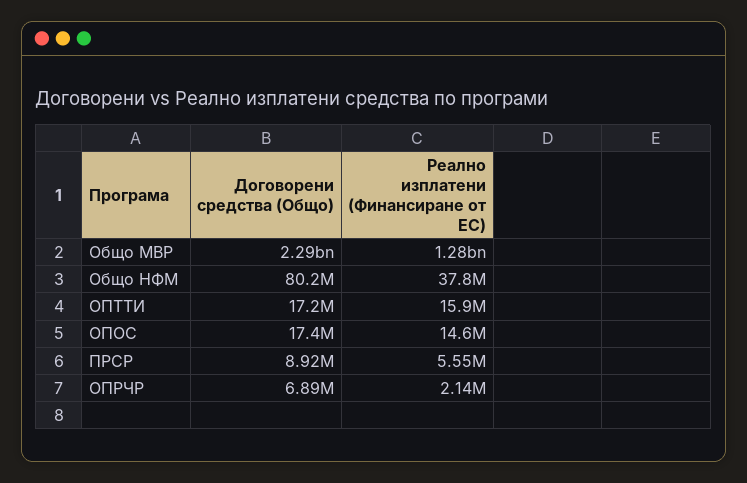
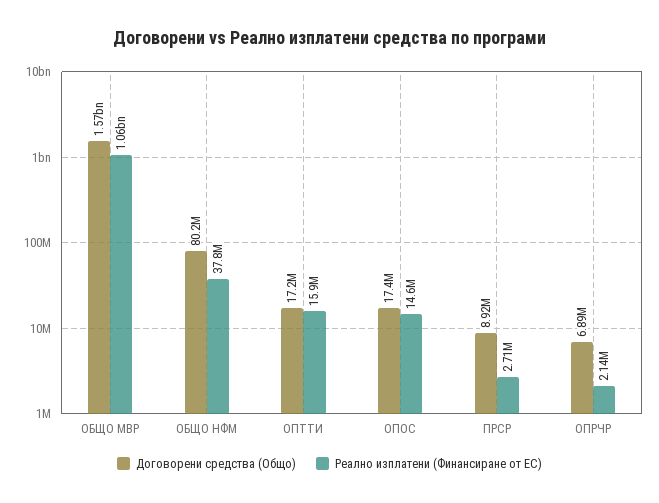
  {
    "Договорени средства (Общо)": {
-     "Общо МВР": 2290000000,
+     "Общо МВР": 1570000000,
      "Общо НФМ": 80200000,
      "ОПТТИ": 17200000,
      "ОПОС": 17400000,
      "ПРСР": 8920000,
      "ОПРЧР": 6890000
    },
    "Реално изплатени (Финансиране от ЕС)": {
-     "Общо МВР": 1280000000,
+     "Общо МВР": 1060000000,
      "Общо НФМ": 37800000,
      "ОПТТИ": 15900000,
      "ОПОС": 14600000,
-     "ПРСР": 5550000,
+     "ПРСР": 2710000,
      "ОПРЧР": 2140000
    }
  }

